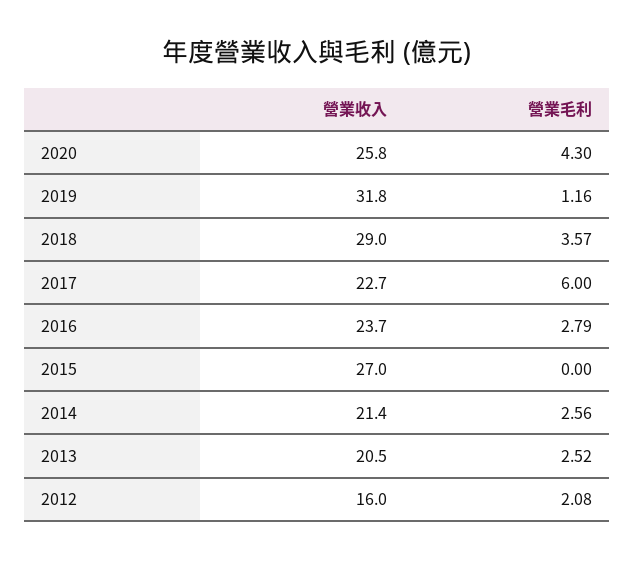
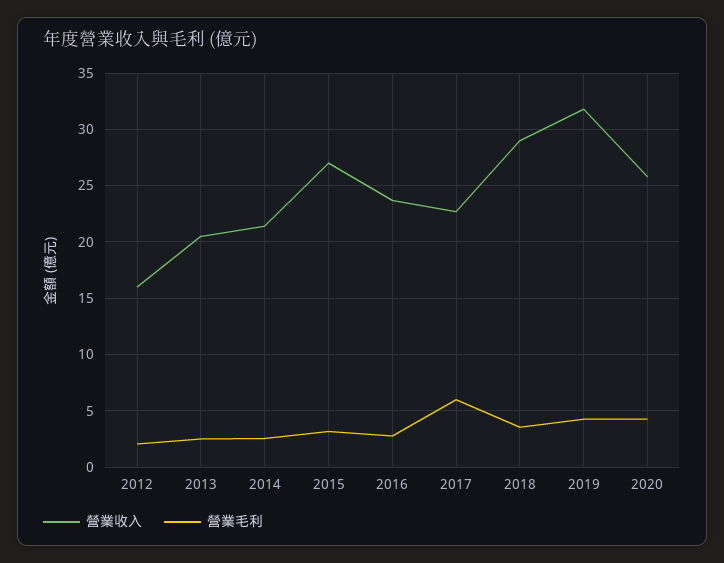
  {
    "營業收入": {
      "2020": 25.8,
      "2019": 31.8,
      "2018": 29,
      "2017": 22.7,
      "2016": 23.7,
      "2015": 27,
      "2014": 21.4,
      "2013": 20.5,
      "2012": 16
    },
    "營業毛利": {
      "2020": 4.3,
-     "2019": 1.16,
+     "2019": 4,
      "2018": 3.57,
      "2017": 6,
      "2016": 2.79,
-     "2015": 0,
+     "2015": 3,
      "2014": 2.56,
      "2013": 2.52,
      "2012": 2.08
    }
  }

